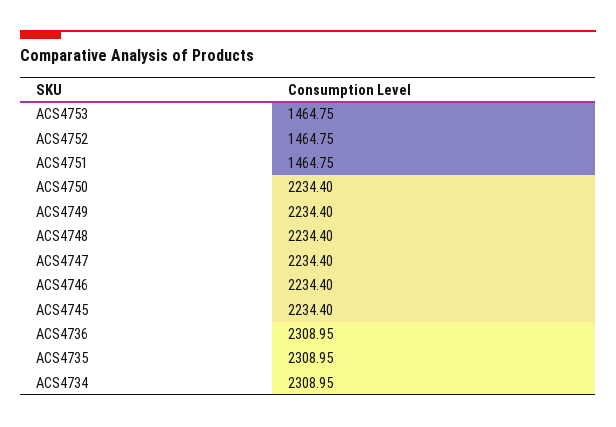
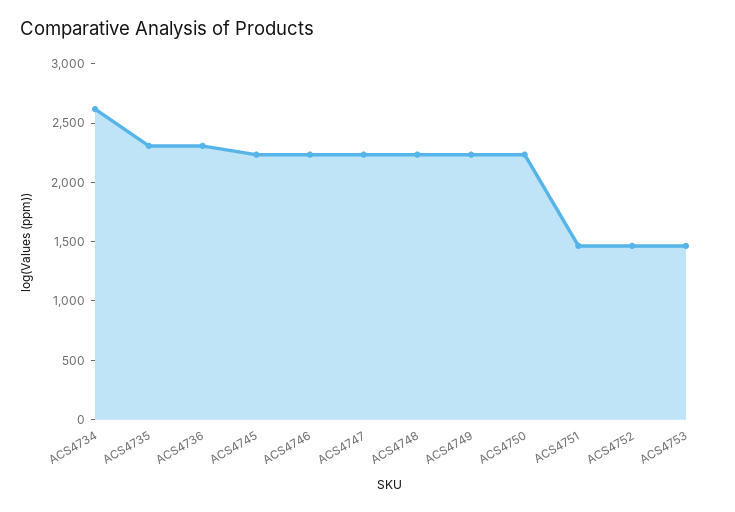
  {
    "ACS4753": 1464.75,
    "ACS4752": 1464.75,
    "ACS4751": 1464.75,
    "ACS4750": 2234.4,
    "ACS4749": 2234.4,
    "ACS4748": 2234.4,
    "ACS4747": 2234.4,
    "ACS4746": 2234.4,
    "ACS4745": 2234.4,
    "ACS4736": 2308.95,
    "ACS4735": 2308.95,
-   "ACS4734": 2308.95
+   "ACS4734": 2600
  }

